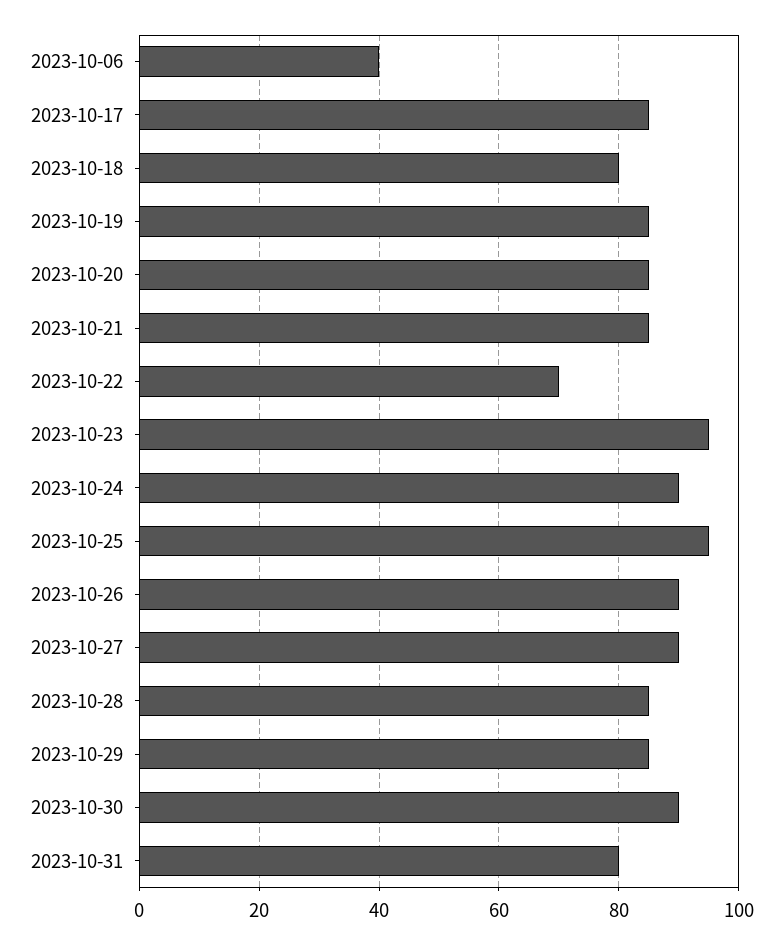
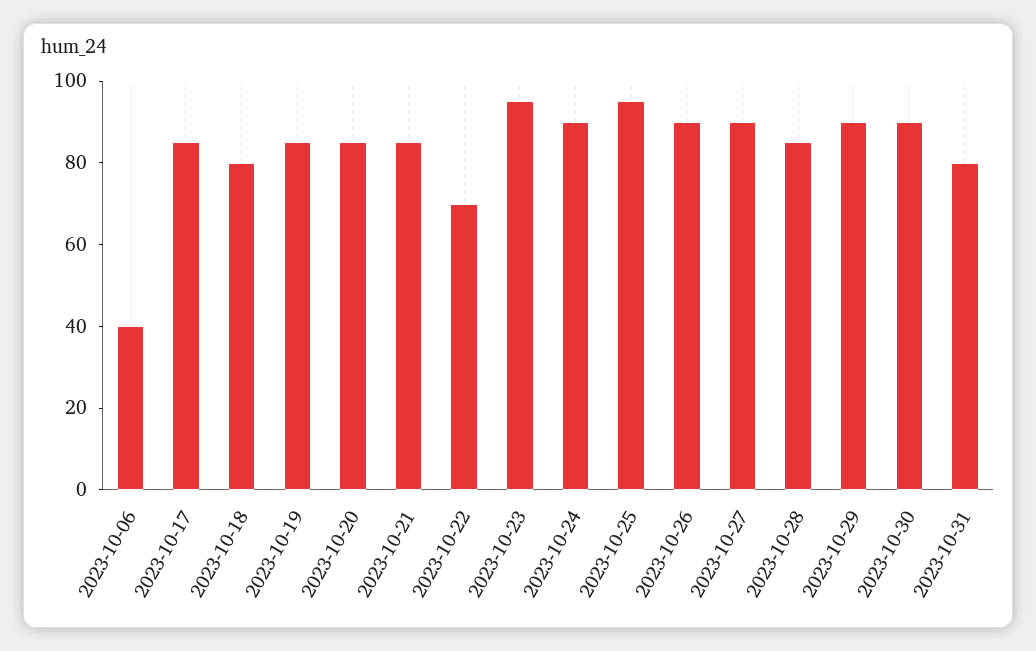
  {
    "2023-10-06": 40,
    "2023-10-17": 85,
    "2023-10-18": 80,
    "2023-10-19": 85,
    "2023-10-20": 85,
    "2023-10-21": 85,
    "2023-10-22": 70,
    "2023-10-23": 95,
    "2023-10-24": 90,
    "2023-10-25": 95,
    "2023-10-26": 90,
    "2023-10-27": 90,
    "2023-10-28": 85,
-   "2023-10-29": 85,
+   "2023-10-29": 90,
    "2023-10-30": 90,
    "2023-10-31": 80
  }

